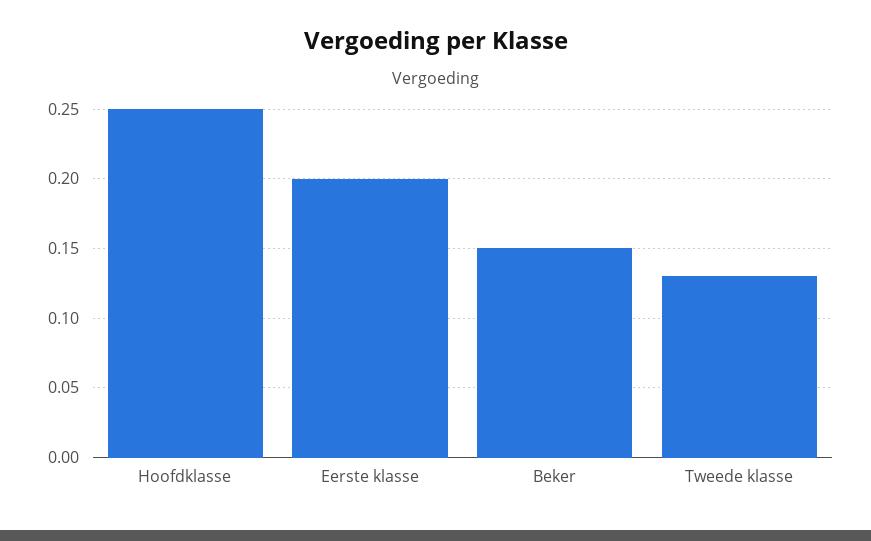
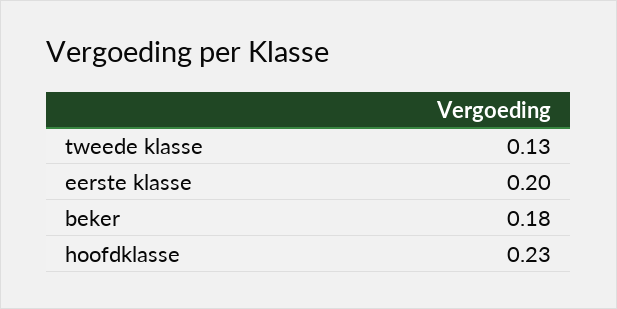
  {
-   "Hoofdklasse": 0.25,
+   "Hoofdklasse": 0.23,
    "Eerste klasse": 0.2,
-   "Beker": 0.15,
+   "Beker": 0.18,
    "Tweede klasse": 0.13
  }

